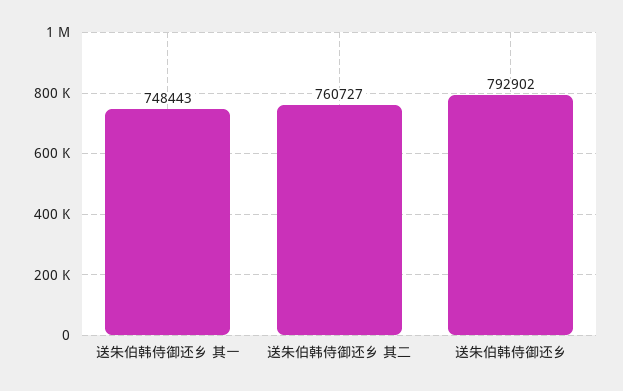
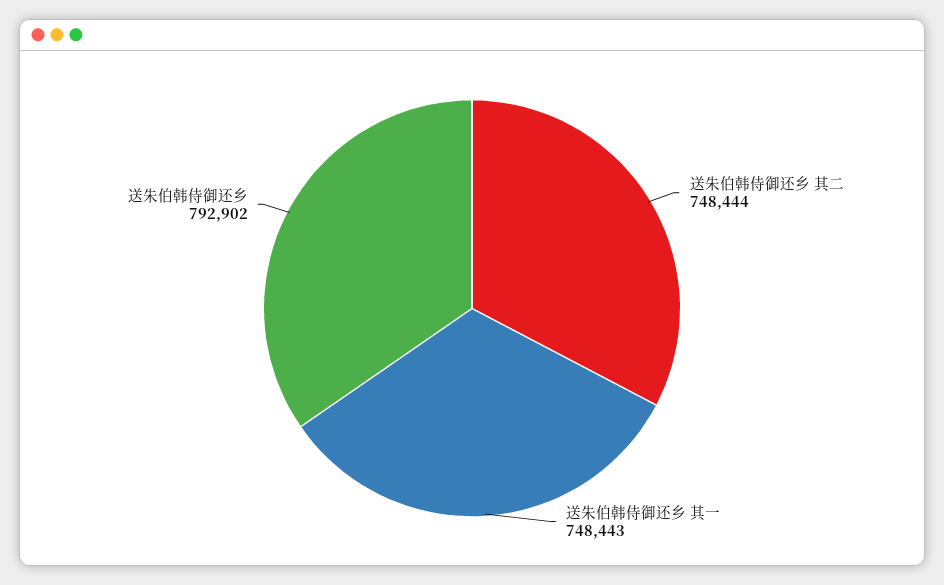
  {
    "送朱伯韩侍御还乡 其一": 748443,
-   "送朱伯韩侍御还乡 其二": 760727,
+   "送朱伯韩侍御还乡 其二": 748444,
    "送朱伯韩侍御还乡": 792902
  }

